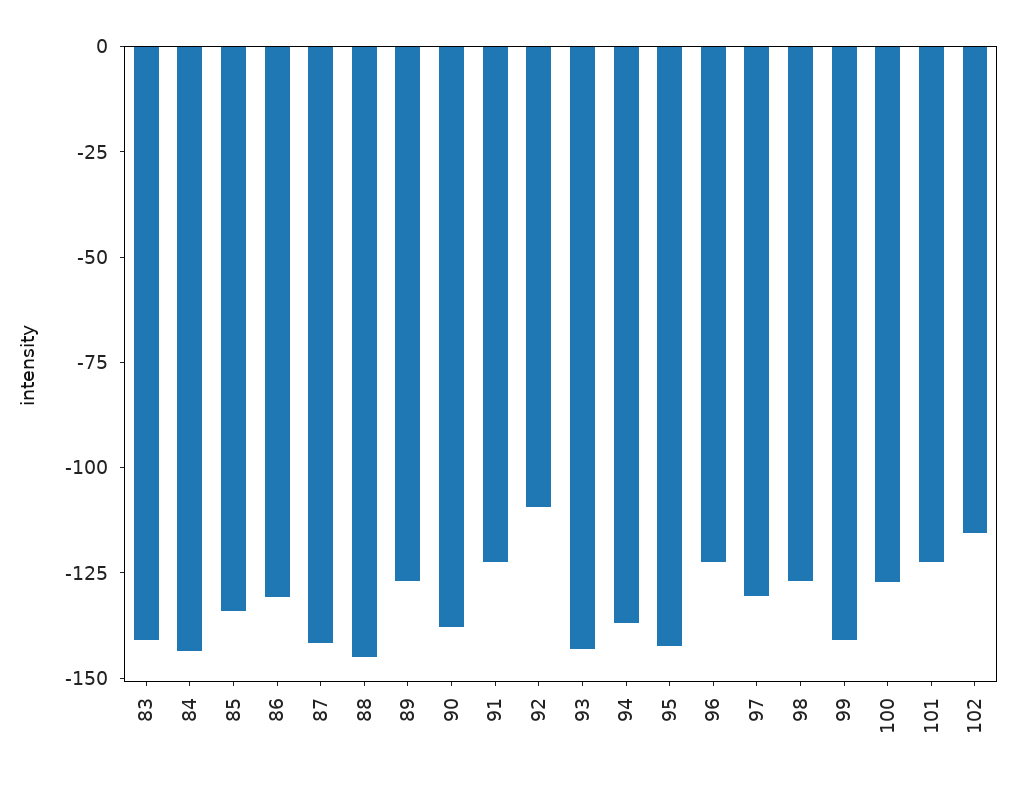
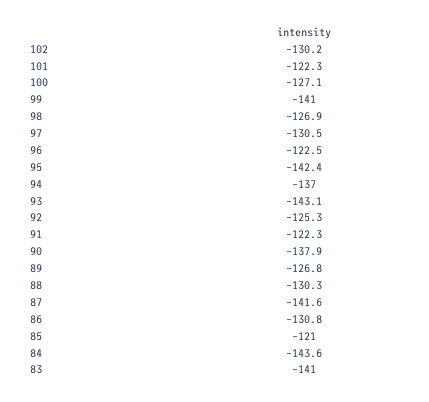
  {
    "83": -141,
    "84": -143.6,
-   "85": -135,
+   "85": -121,
    "86": -130.8,
    "87": -141.6,
-   "88": -145,
+   "88": -130.3,
    "89": -126.8,
    "90": -137.9,
    "91": -122.3,
-   "92": -110,
+   "92": -125.3,
    "93": -143.1,
    "94": -137,
    "95": -142.4,
    "96": -122.5,
    "97": -130.5,
    "98": -126.9,
    "99": -141,
    "100": -127.1,
    "101": -122.3,
-   "102": -115
+   "102": -130.2
  }

